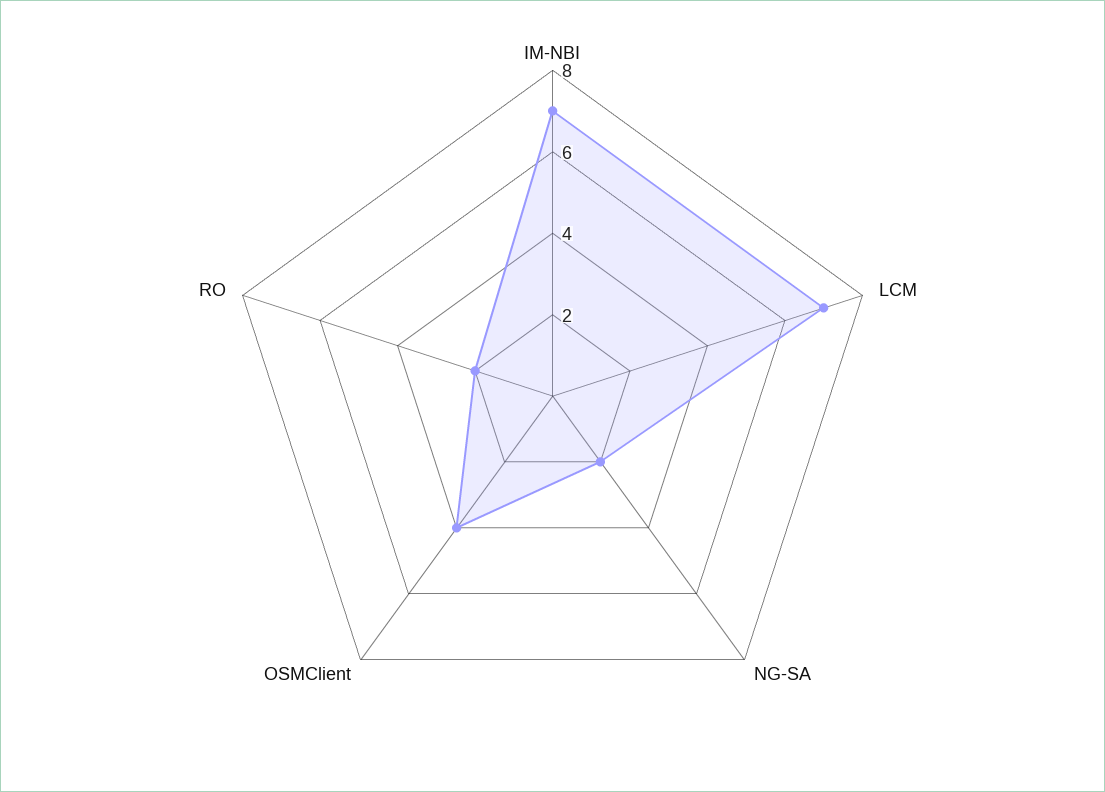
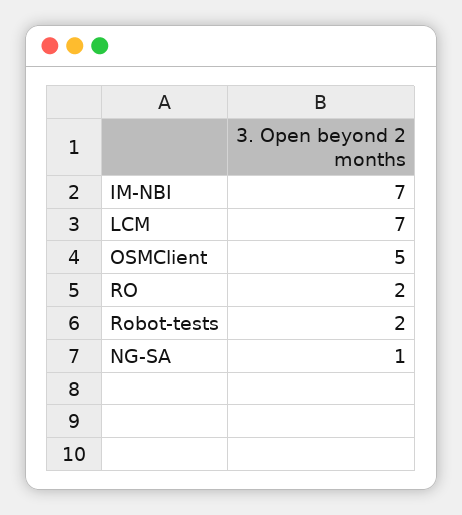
  {
    "IM-NBI": 7,
    "LCM": 7,
-   "NG-SA": 2,
+   "NG-SA": 1,
-   "OSMClient": 4,
+   "OSMClient": 5,
-   "RO": 2
+   "RO": 2,
+   "Robot-tests": 2
  }

